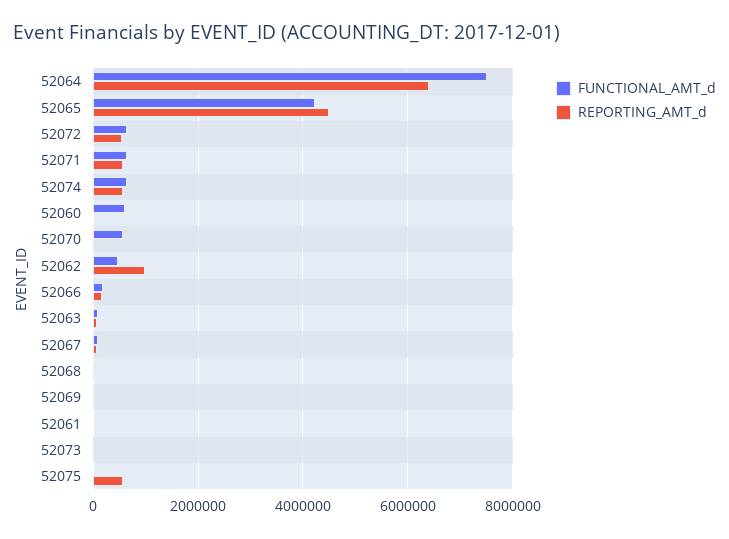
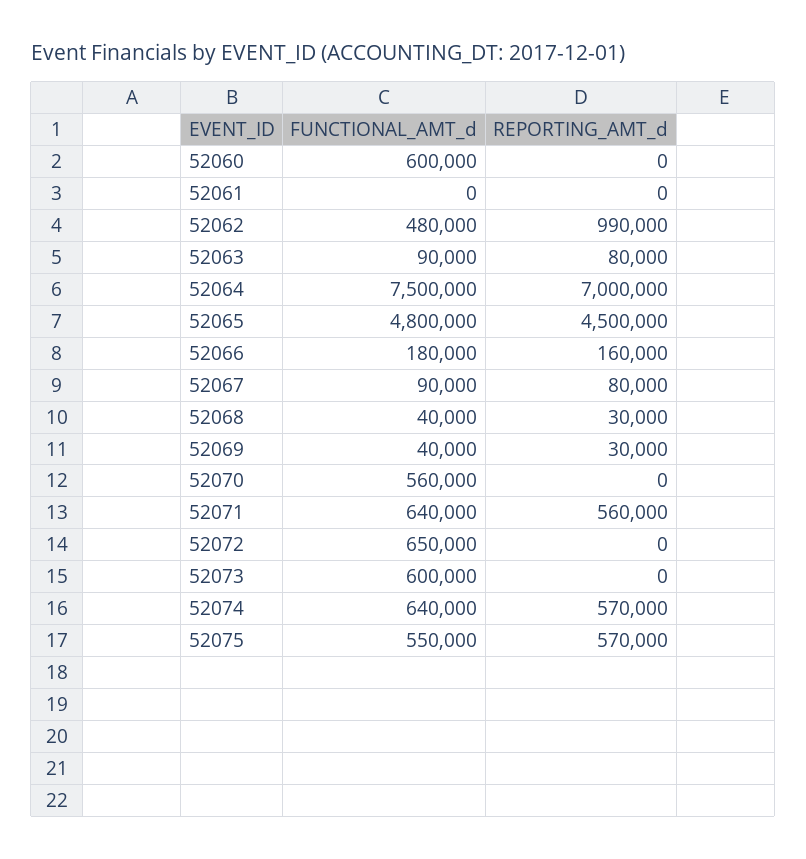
  {
    "FUNCTIONAL_AMT_d": {
      "52064": 7500000,
-     "52065": 4200000,
+     "52065": 4800000,
      "52072": 650000,
      "52071": 640000,
      "52074": 640000,
      "52060": 600000,
      "52070": 560000,
      "52062": 480000,
      "52066": 180000,
      "52063": 90000,
      "52067": 90000,
      "52068": 40000,
      "52069": 40000,
      "52061": 0,
-     "52073": 0,
+     "52073": 600000,
-     "52075": 0
+     "52075": 550000
    },
    "REPORTING_AMT_d": {
-     "52064": 6400000,
+     "52064": 7000000,
      "52065": 4500000,
-     "52072": 600000,
+     "52072": 0,
      "52071": 560000,
      "52074": 570000,
      "52060": 0,
      "52070": 0,
      "52062": 990000,
      "52066": 160000,
      "52063": 80000,
      "52067": 80000,
      "52068": 30000,
      "52069": 30000,
      "52061": 0,
      "52073": 0,
      "52075": 570000
    }
  }

